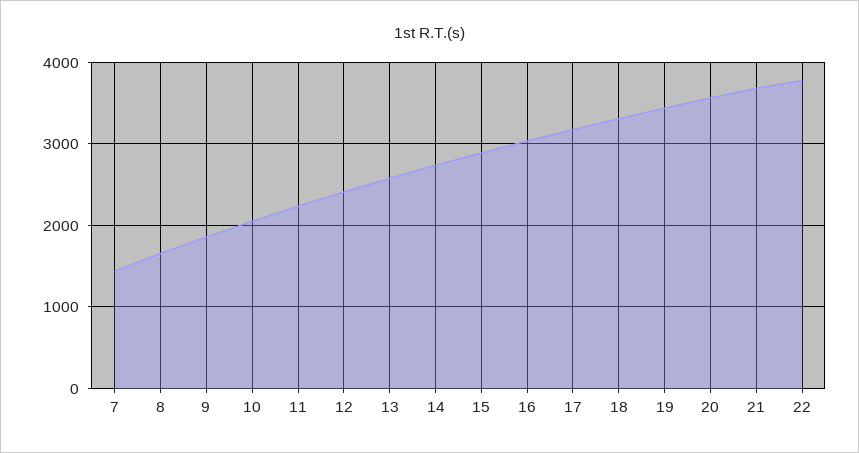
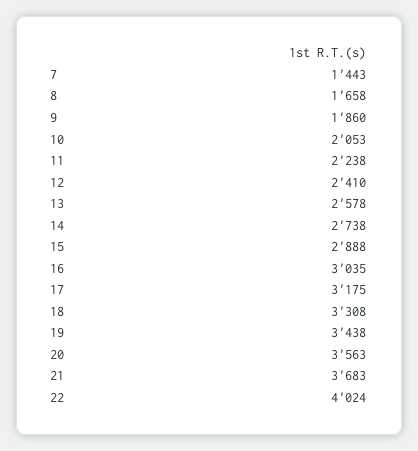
  {
    "7": 1443,
    "8": 1658,
    "9": 1860,
    "10": 2053,
    "11": 2238,
    "12": 2410,
    "13": 2578,
    "14": 2738,
    "15": 2888,
    "16": 3035,
    "17": 3175,
    "18": 3308,
    "19": 3438,
    "20": 3563,
    "21": 3683,
-   "22": 3800
+   "22": 4024
  }

